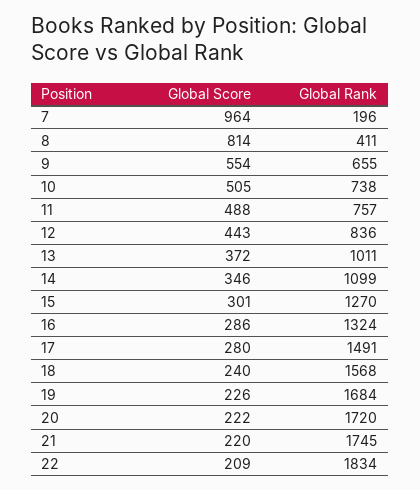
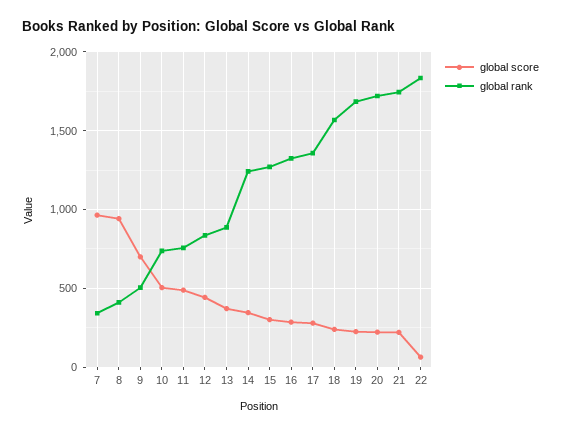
  {
    "Global Score": {
      "7": 964,
-     "8": 814,
+     "8": 950,
-     "9": 554,
+     "9": 700,
      "10": 505,
      "11": 488,
      "12": 443,
      "13": 372,
      "14": 346,
      "15": 301,
      "16": 286,
      "17": 280,
      "18": 240,
      "19": 226,
      "20": 222,
      "21": 220,
-     "22": 209
+     "22": 50
    },
    "Global Rank": {
-     "7": 196,
+     "7": 350,
      "8": 411,
-     "9": 655,
+     "9": 500,
      "10": 738,
      "11": 757,
      "12": 836,
-     "13": 1011,
+     "13": 900,
-     "14": 1099,
+     "14": 1250,
      "15": 1270,
      "16": 1324,
-     "17": 1491,
+     "17": 1350,
      "18": 1568,
      "19": 1684,
      "20": 1720,
      "21": 1745,
      "22": 1834
    }
  }

